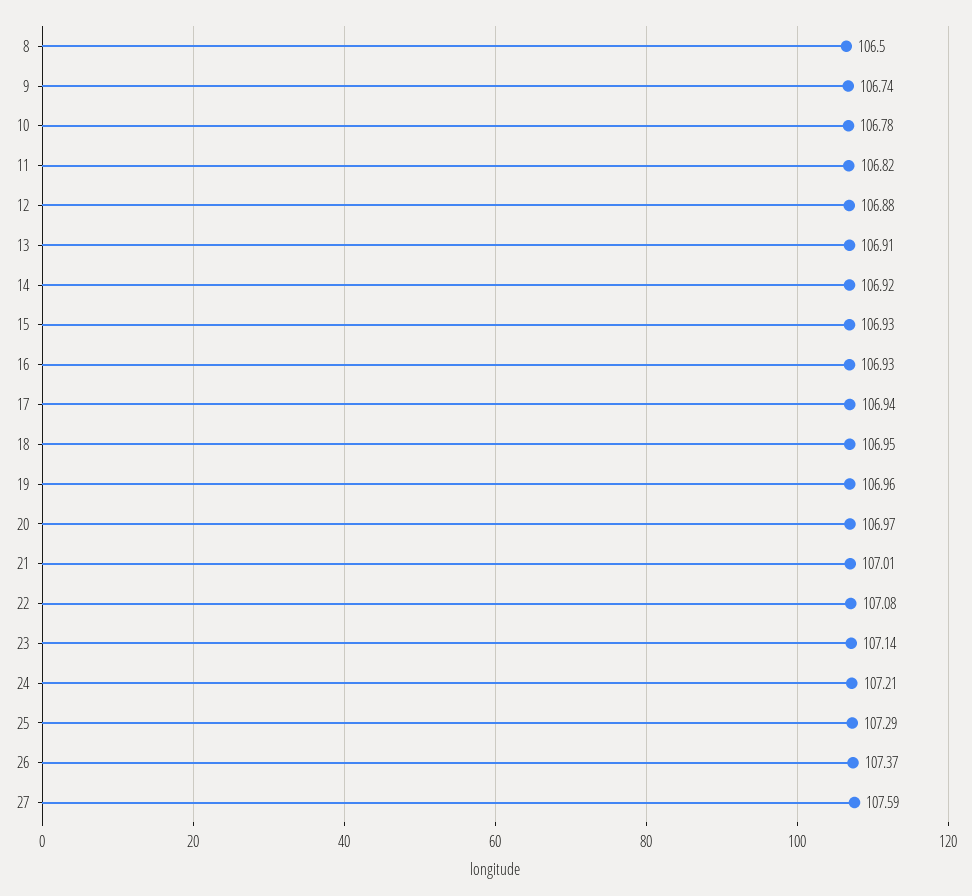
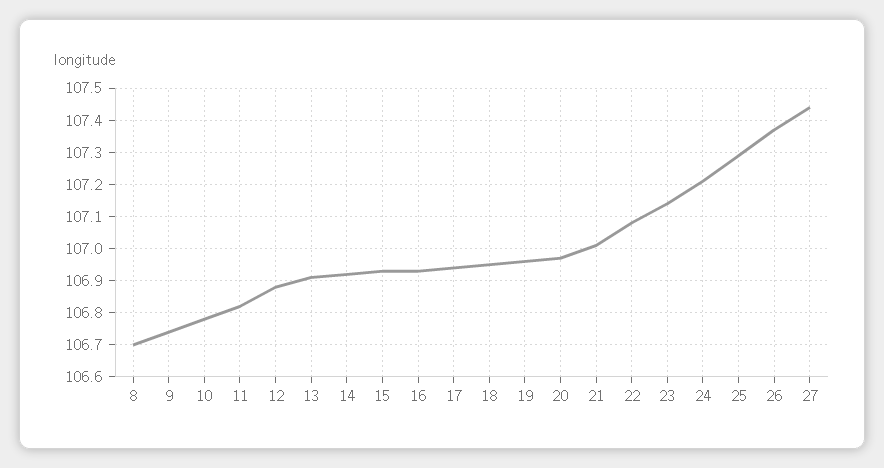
  {
-   "8": 106.5,
+   "8": 106.7,
    "9": 106.74,
    "10": 106.78,
    "11": 106.82,
    "12": 106.88,
    "13": 106.91,
    "14": 106.92,
    "15": 106.93,
    "16": 106.93,
    "17": 106.94,
    "18": 106.95,
    "19": 106.96,
    "20": 106.97,
    "21": 107.01,
    "22": 107.08,
    "23": 107.14,
    "24": 107.21,
    "25": 107.29,
    "26": 107.37,
-   "27": 107.59
+   "27": 107.45
  }

